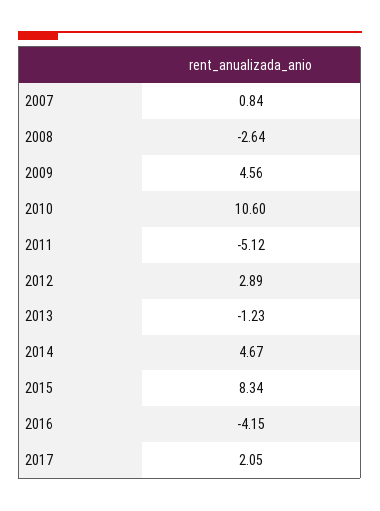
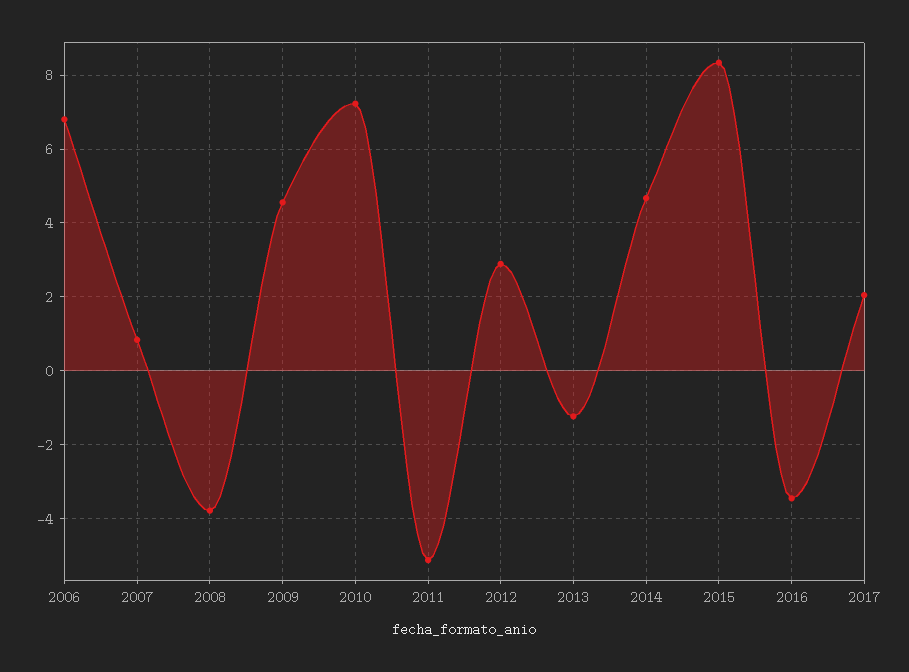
  {
    "2007": 0.84,
-   "2008": -2.64,
+   "2008": -3.8,
    "2009": 4.56,
-   "2010": 10.6,
+   "2010": 7.2,
    "2011": -5.12,
    "2012": 2.89,
    "2013": -1.23,
    "2014": 4.67,
    "2015": 8.34,
-   "2016": -4.15,
+   "2016": -3.4,
-   "2017": 2.05
+   "2017": 2.05,
+   "2006": 6.8
  }

